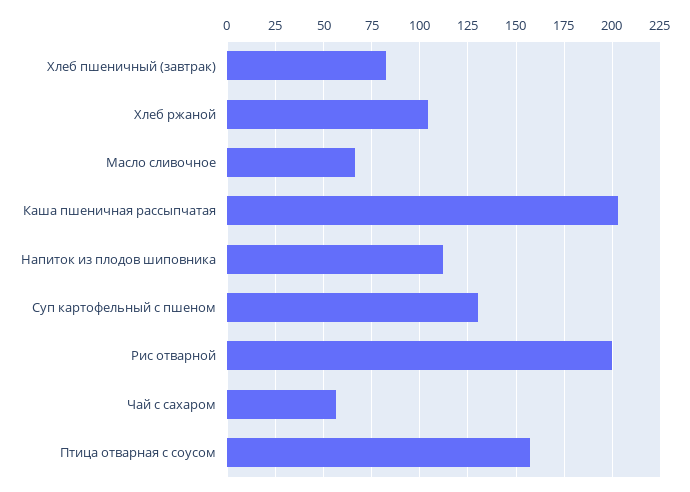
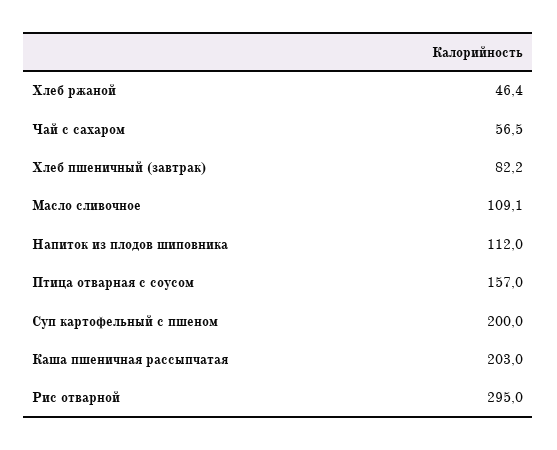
  {
    "Хлеб пшеничный (завтрак)": 82.2,
-   "Хлеб ржаной": 105,
+   "Хлеб ржаной": 46.4,
-   "Масло сливочное": 65,
+   "Масло сливочное": 109.1,
    "Каша пшеничная рассыпчатая": 203,
    "Напиток из плодов шиповника": 112,
-   "Суп картофельный с пшеном": 130,
+   "Суп картофельный с пшеном": 200,
-   "Рис отварной": 200,
+   "Рис отварной": 295,
    "Чай с сахаром": 56.5,
    "Птица отварная с соусом": 157
  }

